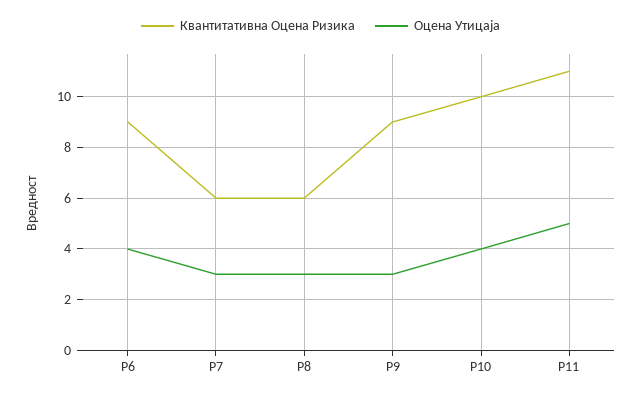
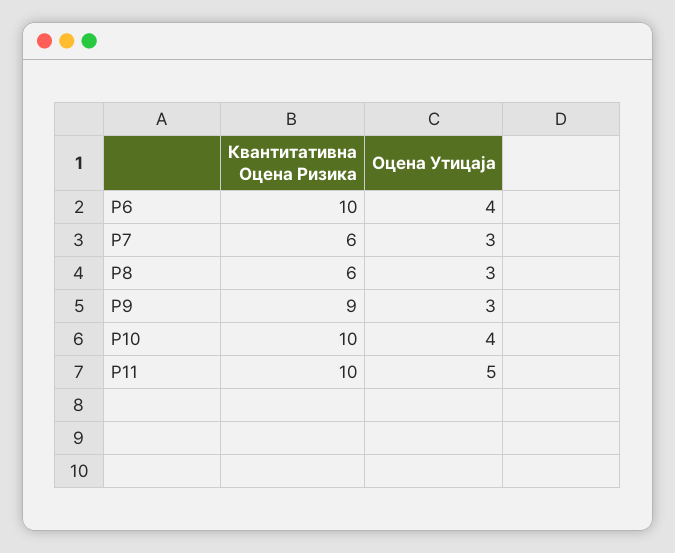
  {
    "Квантитативна Оцена Ризика": {
-     "Р6": 9,
+     "Р6": 10,
      "Р7": 6,
      "Р8": 6,
      "Р9": 9,
      "Р10": 10,
-     "Р11": 11
+     "Р11": 10
    },
    "Оцена Утицаја": {
      "Р6": 4,
      "Р7": 3,
      "Р8": 3,
      "Р9": 3,
      "Р10": 4,
      "Р11": 5
    }
  }

